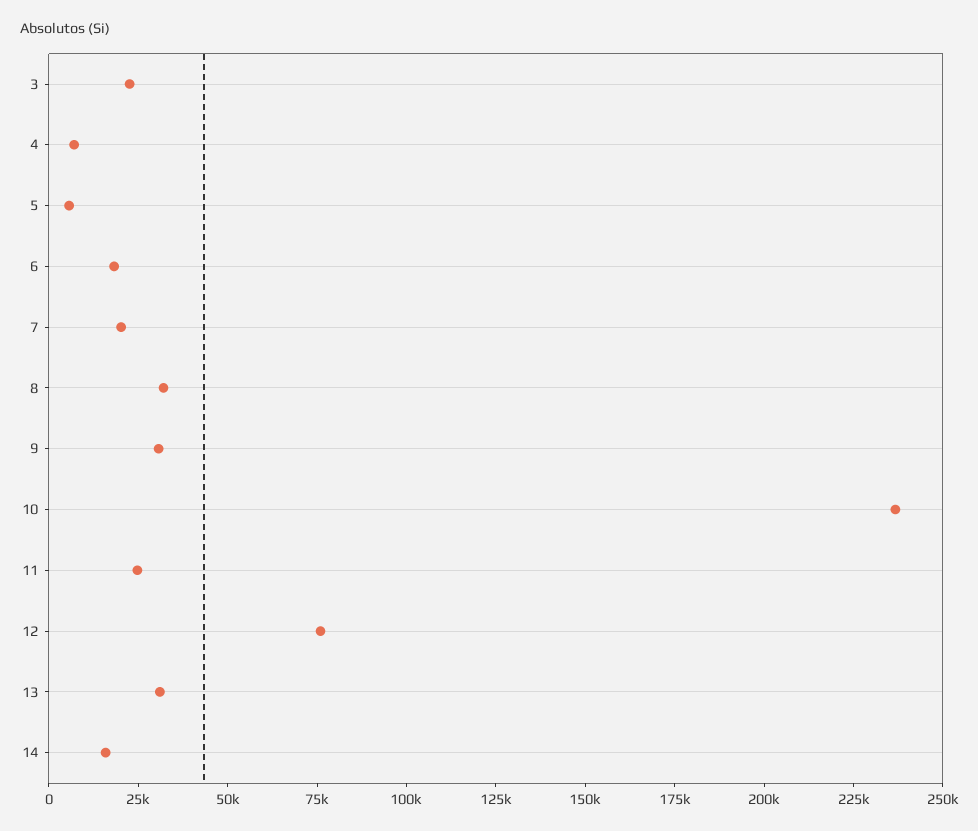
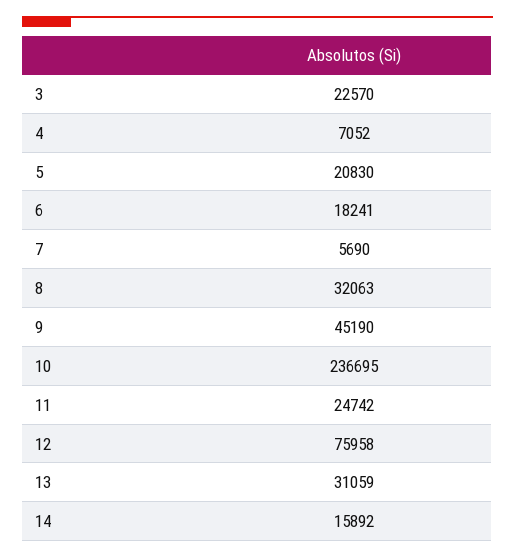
  {
    "3": 22570,
    "4": 7052,
-   "5": 5000,
+   "5": 20830,
    "6": 18241,
-   "7": 20000,
+   "7": 5690,
    "8": 32063,
-   "9": 30000,
+   "9": 45190,
    "10": 236695,
    "11": 24742,
    "12": 75958,
    "13": 31059,
    "14": 15892
  }

